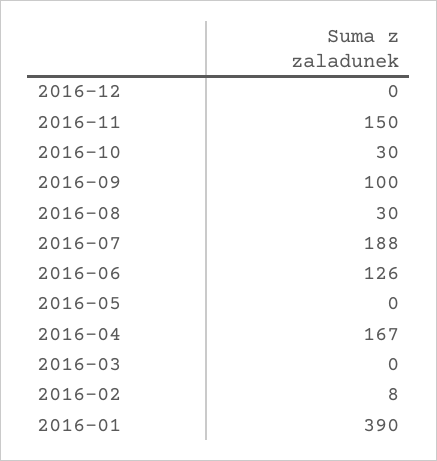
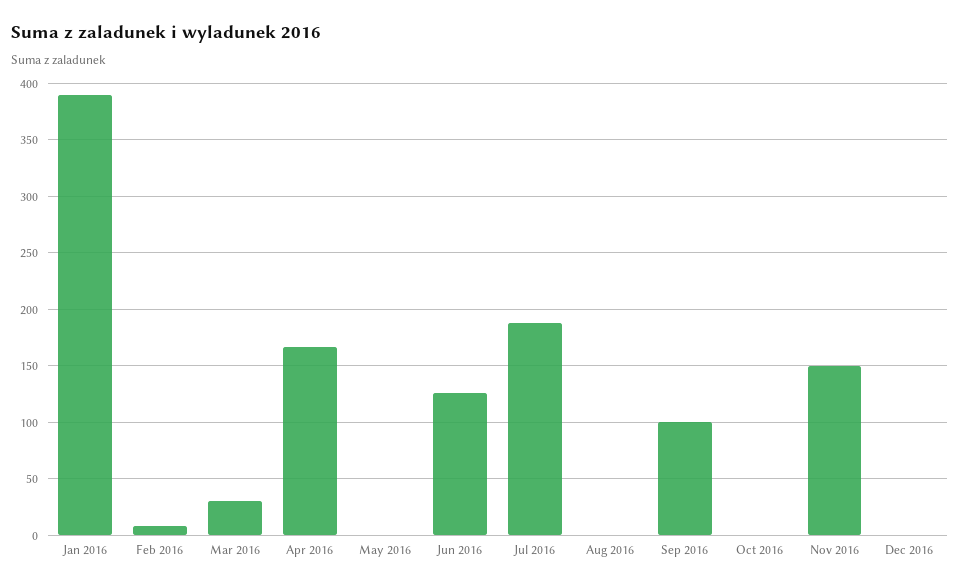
  {
    "2016-12": 0,
    "2016-11": 150,
-   "2016-10": 30,
+   "2016-10": 0,
    "2016-09": 100,
-   "2016-08": 30,
+   "2016-08": 0,
    "2016-07": 188,
    "2016-06": 126,
    "2016-05": 0,
    "2016-04": 167,
-   "2016-03": 0,
+   "2016-03": 30,
    "2016-02": 8,
    "2016-01": 390
  }

